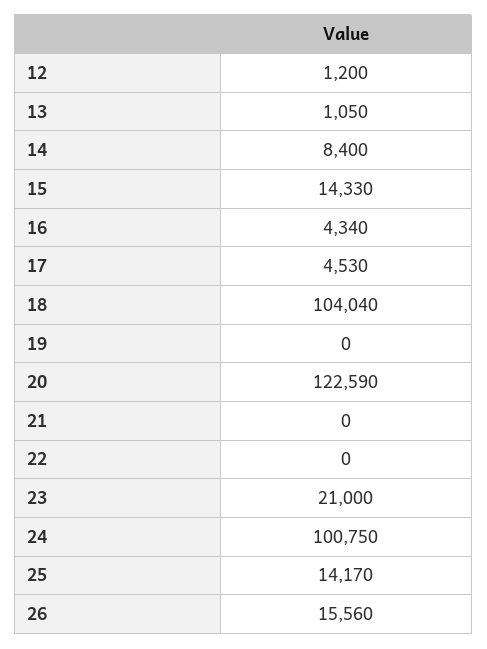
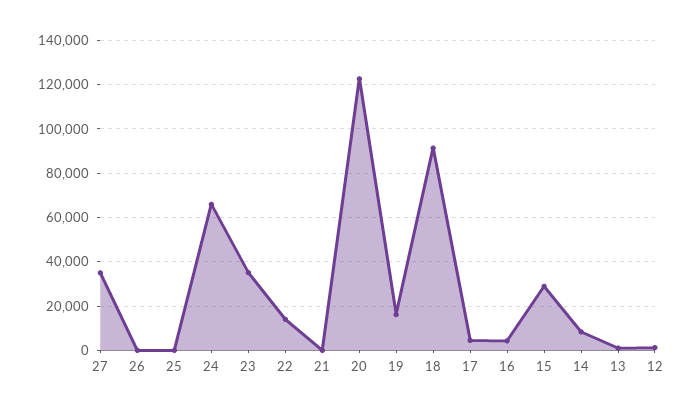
  {
    "12": 1200,
    "13": 1050,
    "14": 8400,
-   "15": 14330,
+   "15": 30000,
    "16": 4340,
    "17": 4530,
-   "18": 104040,
+   "18": 90000,
-   "19": 0,
+   "19": 15000,
    "20": 122590,
    "21": 0,
-   "22": 0,
+   "22": 15000,
-   "23": 21000,
+   "23": 35000,
-   "24": 100750,
+   "24": 65000,
-   "25": 14170,
+   "25": 0,
-   "26": 15560
+   "26": 0,
+   "27": 35000
  }

